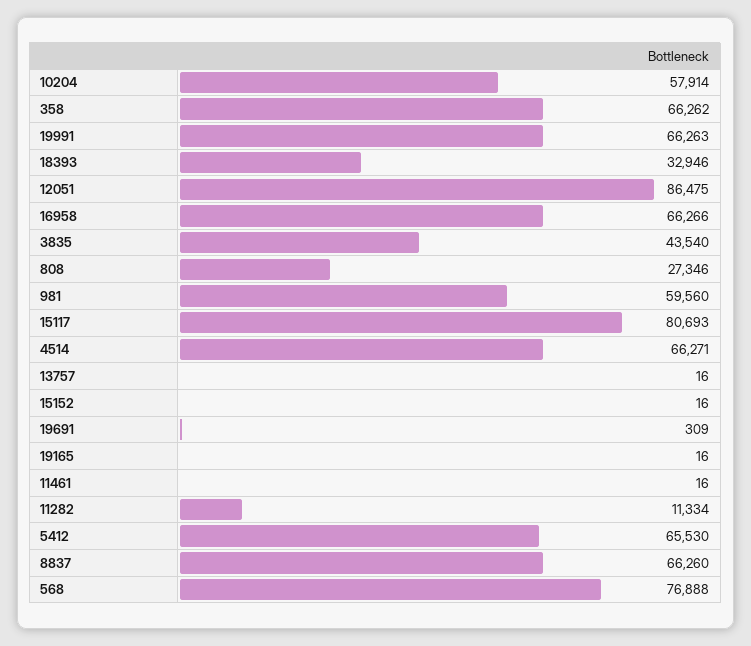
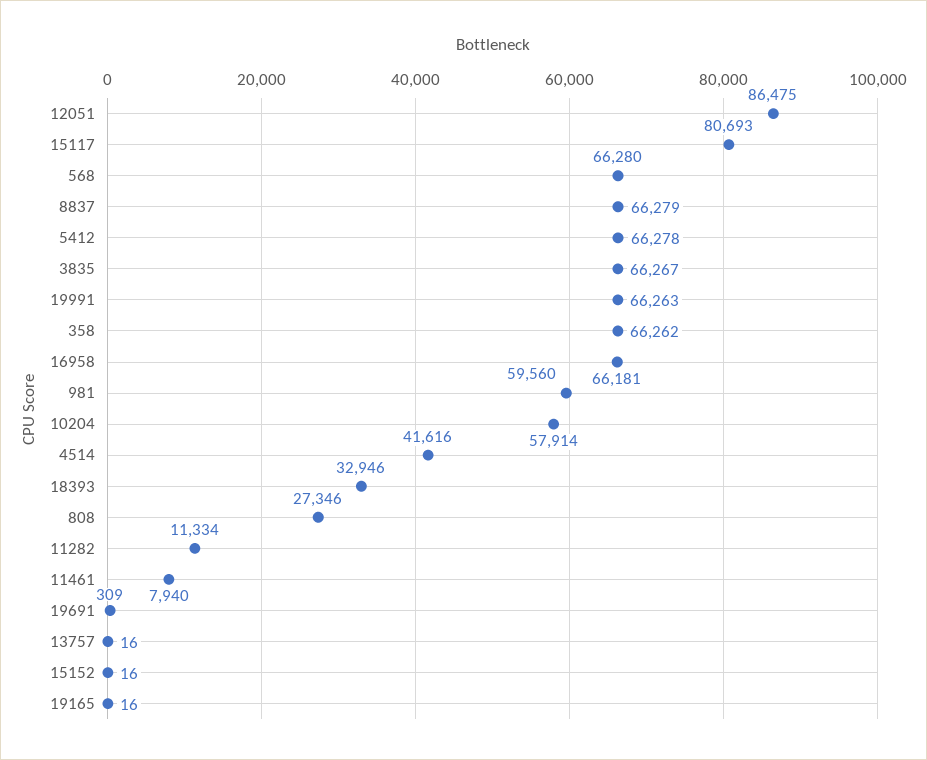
  {
    "10204": 57914,
    "358": 66262,
    "19991": 66263,
    "18393": 32946,
    "12051": 86475,
-   "16958": 66266,
+   "16958": 66181,
-   "3835": 43540,
+   "3835": 66267,
    "808": 27346,
    "981": 59560,
    "15117": 80693,
-   "4514": 66271,
+   "4514": 41616,
    "13757": 16,
    "15152": 16,
    "19691": 309,
    "19165": 16,
-   "11461": 16,
+   "11461": 7940,
    "11282": 11334,
-   "5412": 65530,
+   "5412": 66278,
-   "8837": 66260,
+   "8837": 66279,
-   "568": 76888
+   "568": 66280
  }

